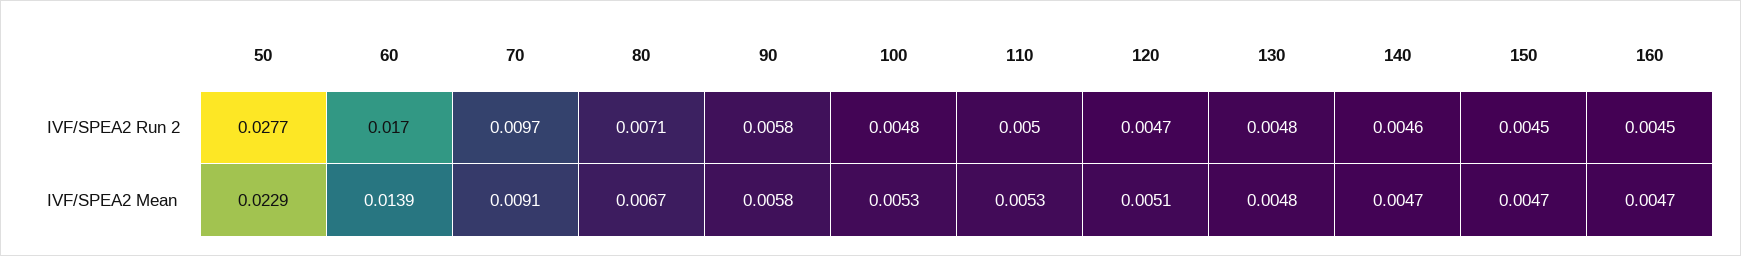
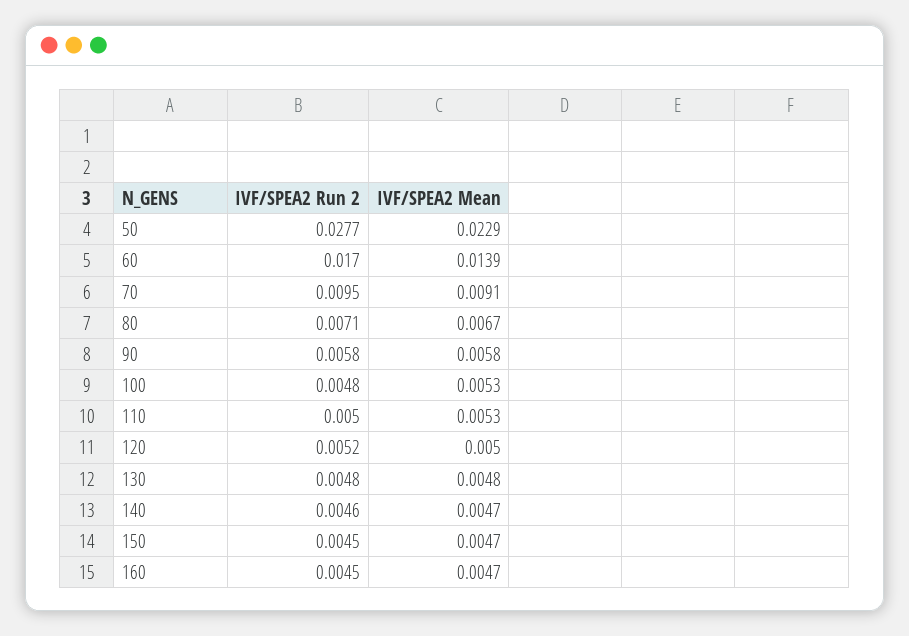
  {
    "50": {
      "IVF/SPEA2 Run 2": 0.0277,
      "IVF/SPEA2 Mean": 0.0229
    },
    "60": {
      "IVF/SPEA2 Run 2": 0.017,
      "IVF/SPEA2 Mean": 0.0139
    },
    "70": {
-     "IVF/SPEA2 Run 2": 0.0097,
+     "IVF/SPEA2 Run 2": 0.0095,
      "IVF/SPEA2 Mean": 0.0091
    },
    "80": {
      "IVF/SPEA2 Run 2": 0.0071,
      "IVF/SPEA2 Mean": 0.0067
    },
    "90": {
      "IVF/SPEA2 Run 2": 0.0058,
      "IVF/SPEA2 Mean": 0.0058
    },
    "100": {
      "IVF/SPEA2 Run 2": 0.0048,
      "IVF/SPEA2 Mean": 0.0053
    },
    "110": {
      "IVF/SPEA2 Run 2": 0.005,
      "IVF/SPEA2 Mean": 0.0053
    },
    "120": {
-     "IVF/SPEA2 Run 2": 0.0047,
+     "IVF/SPEA2 Run 2": 0.0052,
-     "IVF/SPEA2 Mean": 0.0051
+     "IVF/SPEA2 Mean": 0.005
    },
    "130": {
      "IVF/SPEA2 Run 2": 0.0048,
      "IVF/SPEA2 Mean": 0.0048
    },
    "140": {
      "IVF/SPEA2 Run 2": 0.0046,
      "IVF/SPEA2 Mean": 0.0047
    },
    "150": {
      "IVF/SPEA2 Run 2": 0.0045,
      "IVF/SPEA2 Mean": 0.0047
    },
    "160": {
      "IVF/SPEA2 Run 2": 0.0045,
      "IVF/SPEA2 Mean": 0.0047
    }
  }

